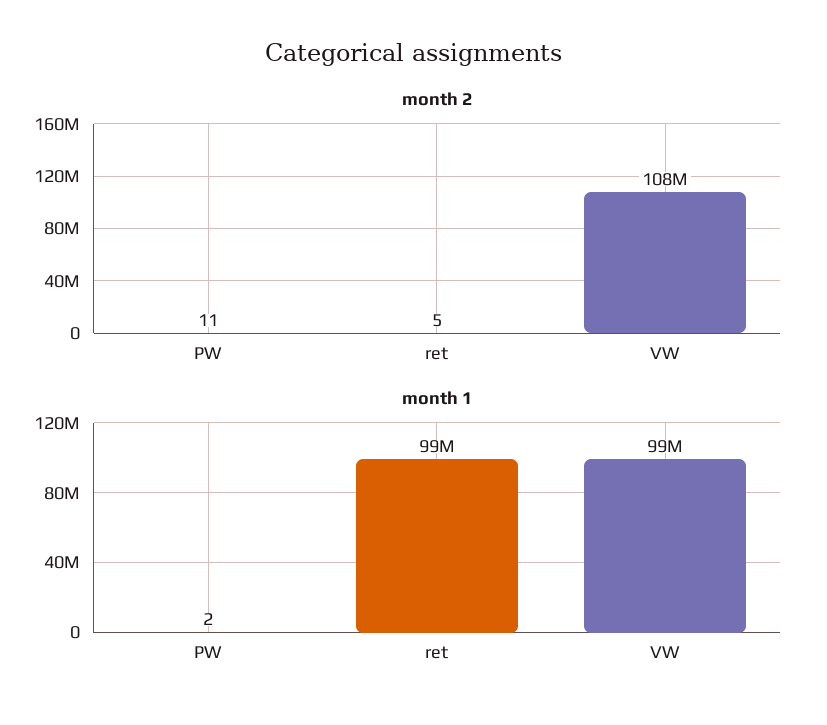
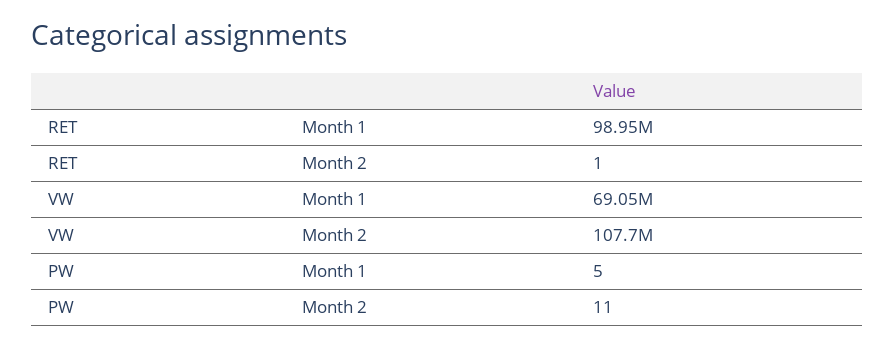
  {
    "month 2": {
      "PW": 11,
-     "ret": 5,
+     "ret": 1,
      "VW": 107700000
    },
    "month 1": {
-     "PW": 2,
+     "PW": 5,
      "ret": 98950000,
-     "VW": 99000000
+     "VW": 69050000
    }
  }

